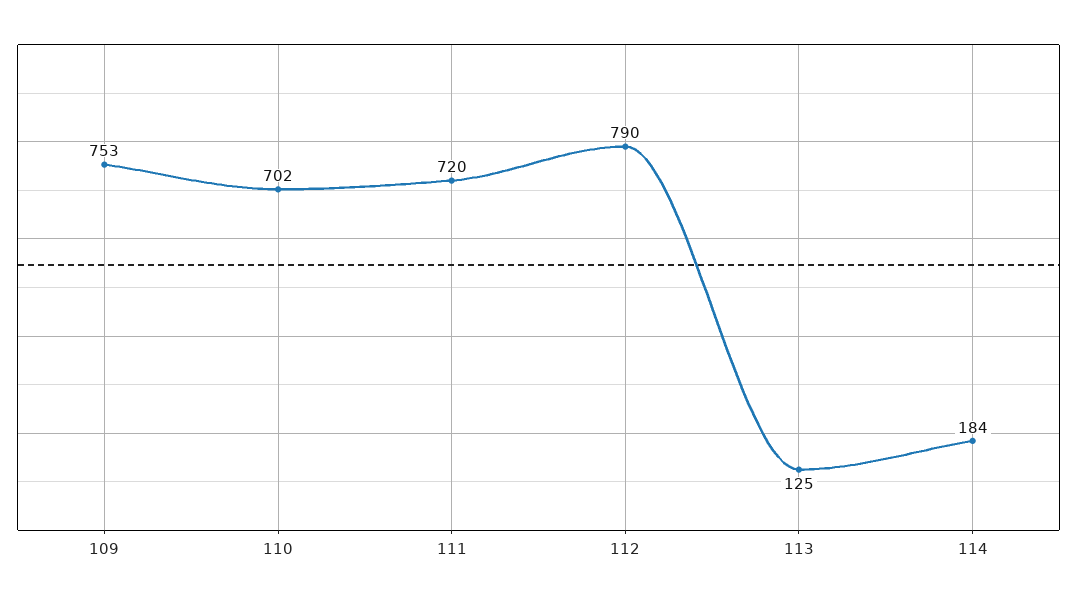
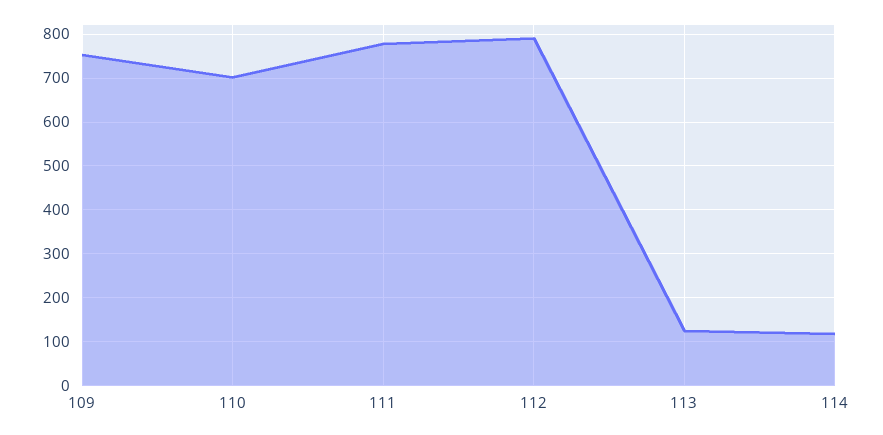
  {
    "109": 753,
    "110": 702,
-   "111": 720,
+   "111": 780,
    "112": 790,
    "113": 125,
-   "114": 184
+   "114": 120
  }

